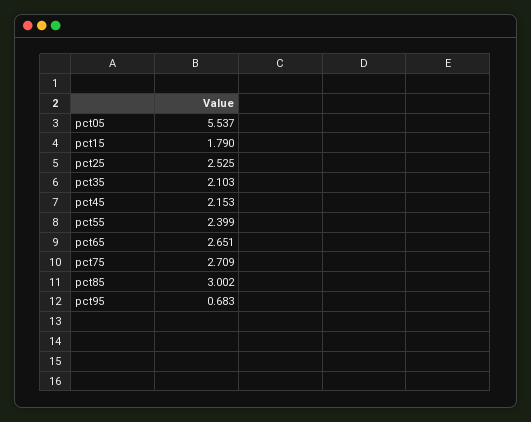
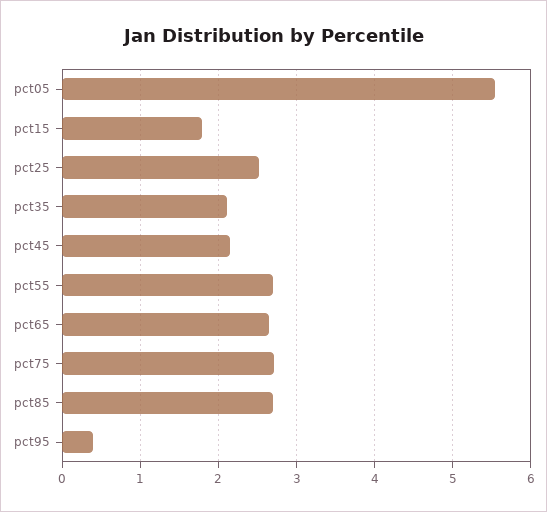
  {
    "pct05": 5.537,
    "pct15": 1.79,
    "pct25": 2.525,
    "pct35": 2.103,
    "pct45": 2.153,
-   "pct55": 2.399,
+   "pct55": 2.7,
    "pct65": 2.651,
    "pct75": 2.709,
-   "pct85": 3.002,
+   "pct85": 2.7,
-   "pct95": 0.683
+   "pct95": 0.4
  }

